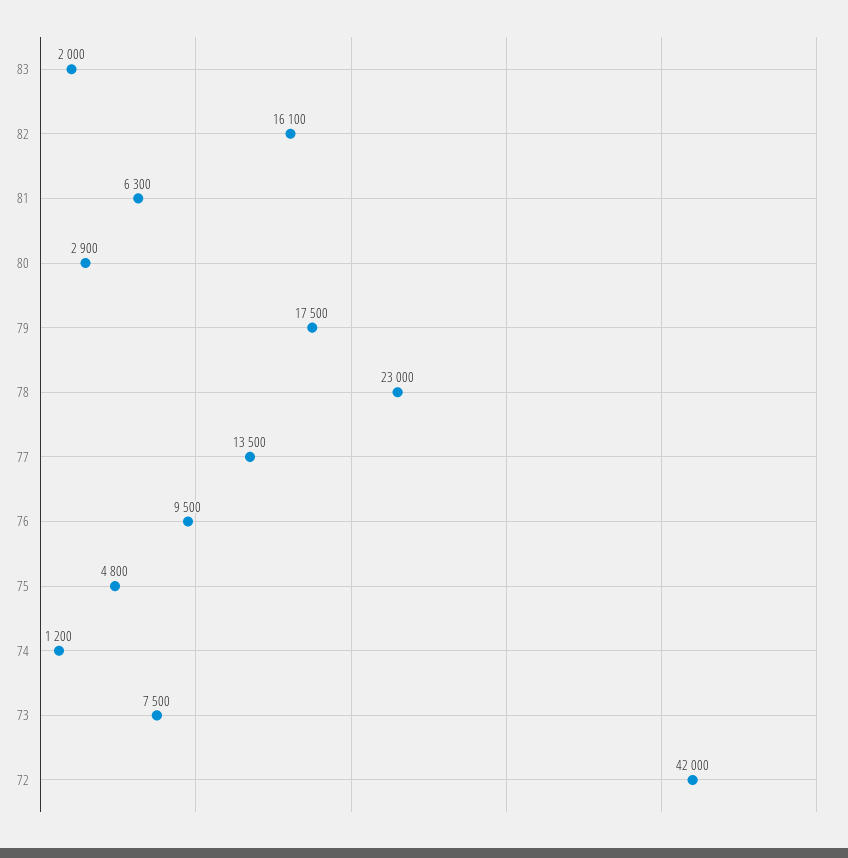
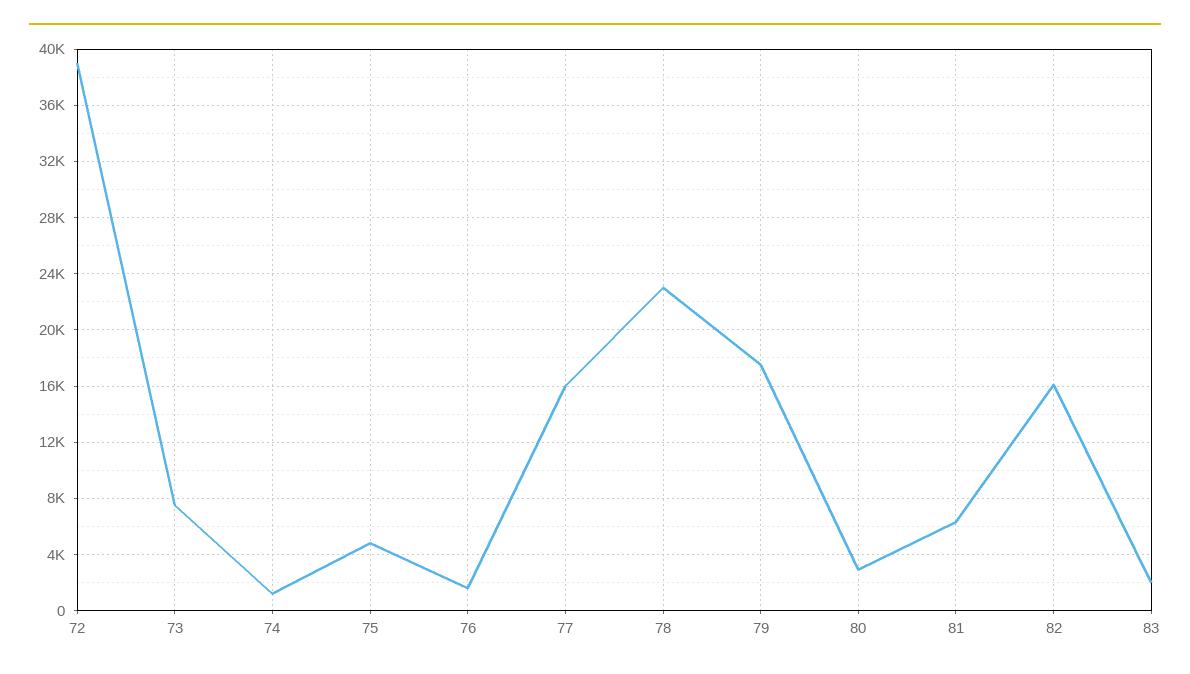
  {
    "83": 2000,
    "82": 16100,
    "81": 6300,
    "80": 2900,
    "79": 17500,
    "78": 23000,
-   "77": 13500,
+   "77": 16000,
-   "76": 9500,
+   "76": 1500,
    "75": 4800,
    "74": 1200,
    "73": 7500,
-   "72": 42000
+   "72": 39000
  }

